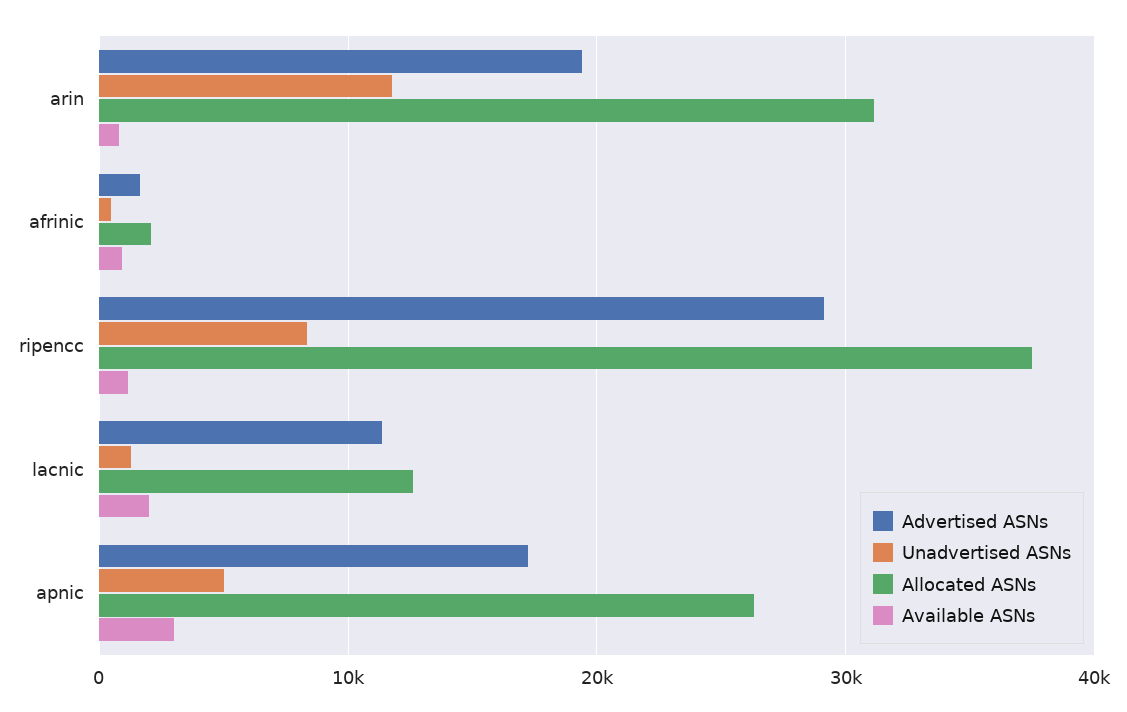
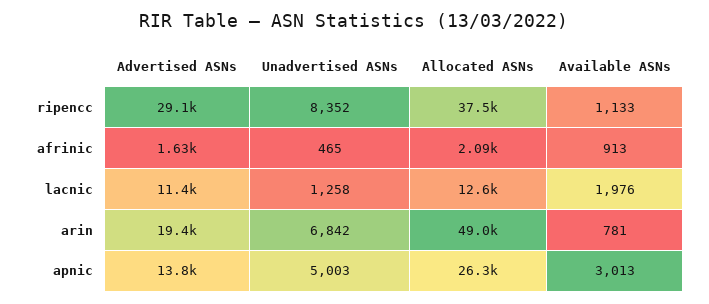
  {
    "Advertised ASNs": {
      "arin": 19400,
      "afrinic": 1630,
      "ripencc": 29100,
      "lacnic": 11400,
-     "apnic": 17000
+     "apnic": 13800
    },
    "Unadvertised ASNs": {
-     "arin": 12000,
+     "arin": 6842,
      "afrinic": 465,
      "ripencc": 8352,
      "lacnic": 1258,
      "apnic": 5003
    },
    "Allocated ASNs": {
-     "arin": 31000,
+     "arin": 49000,
      "afrinic": 2090,
      "ripencc": 37500,
      "lacnic": 12600,
      "apnic": 26300
    },
    "Available ASNs": {
      "arin": 781,
      "afrinic": 913,
      "ripencc": 1133,
      "lacnic": 1976,
      "apnic": 3013
    }
  }

